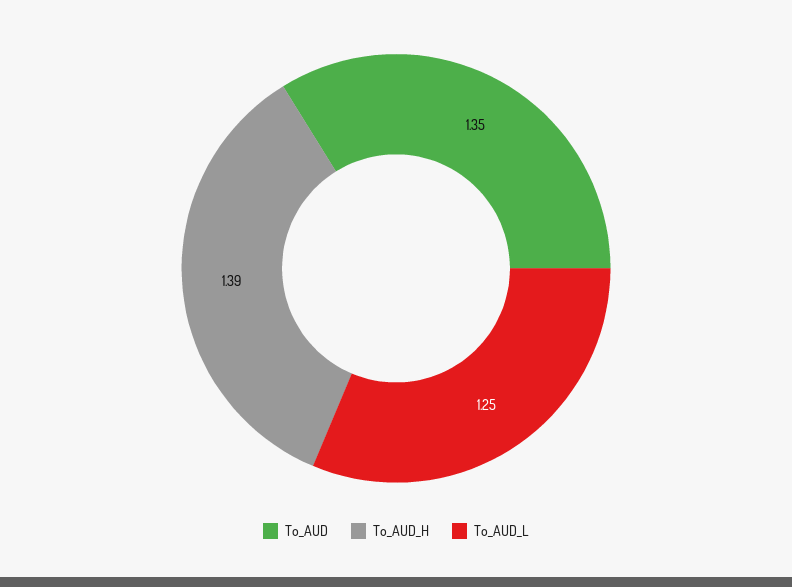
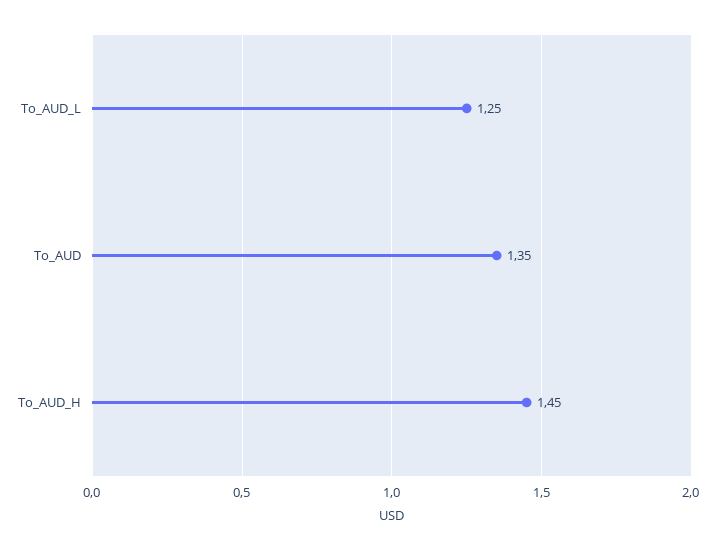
  {
    "To_AUD": 1.35,
-   "To_AUD_H": 1.39,
+   "To_AUD_H": 1.45,
    "To_AUD_L": 1.25
  }

